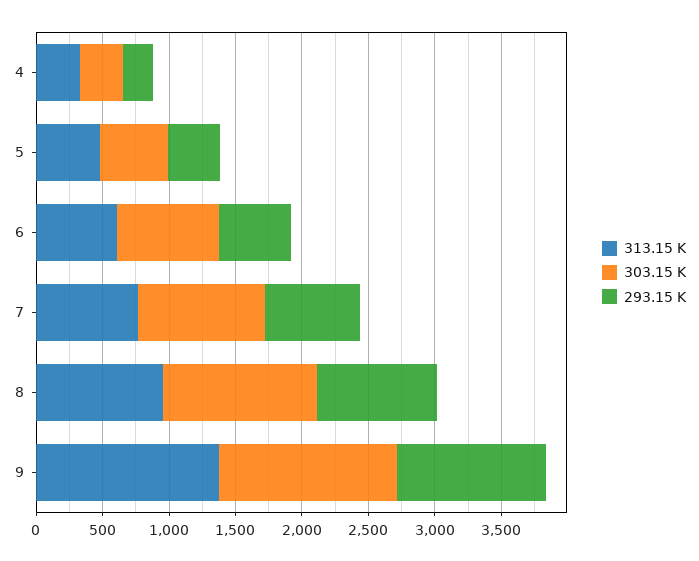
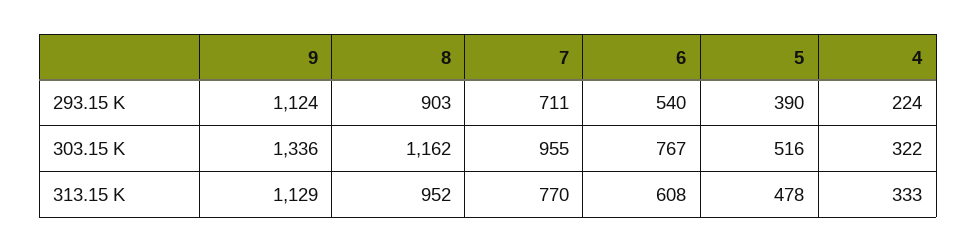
  {
    "313.15 K": {
      "4": 333,
      "5": 478,
      "6": 608,
      "7": 770,
      "8": 952,
-     "9": 1400
+     "9": 1129
    },
    "303.15 K": {
      "4": 322,
      "5": 516,
      "6": 767,
      "7": 955,
      "8": 1162,
      "9": 1336
    },
    "293.15 K": {
      "4": 224,
      "5": 390,
      "6": 540,
      "7": 711,
      "8": 903,
      "9": 1124
    }
  }

